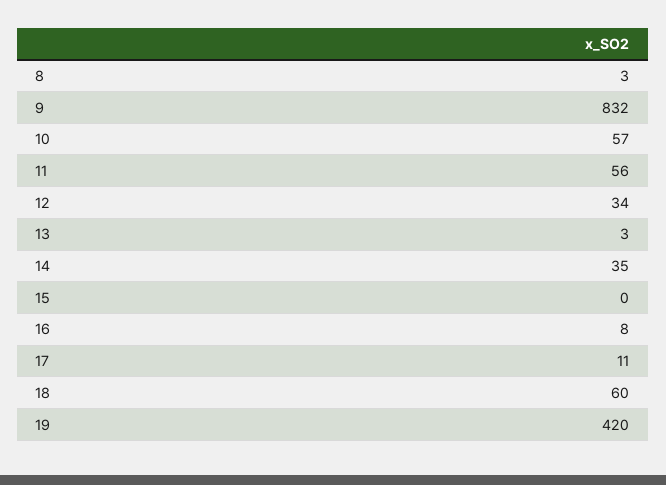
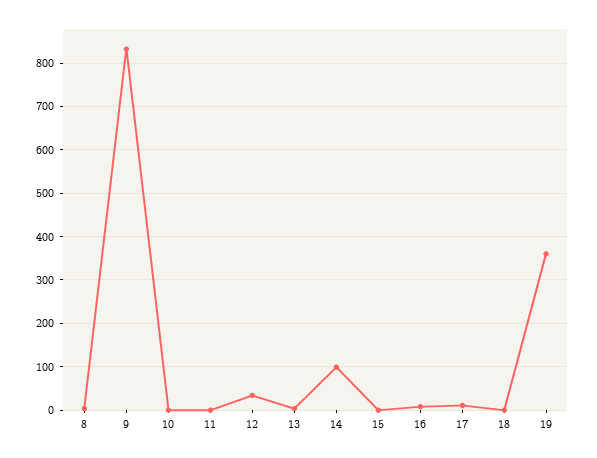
  {
    "8": 3,
    "9": 832,
-   "10": 57,
+   "10": 0,
-   "11": 56,
+   "11": 0,
    "12": 34,
    "13": 3,
-   "14": 35,
+   "14": 100,
    "15": 0,
    "16": 8,
    "17": 11,
-   "18": 60,
+   "18": 0,
-   "19": 420
+   "19": 360
  }

